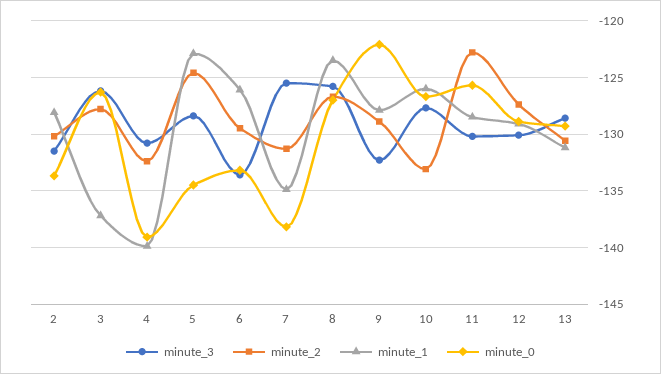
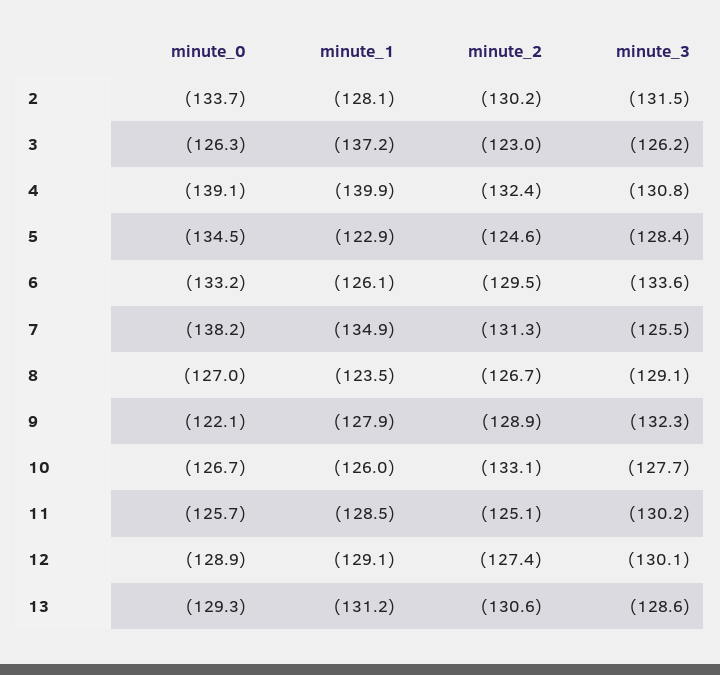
  {
    "minute_3": {
      "2": -131.5,
      "3": -126.2,
      "4": -130.8,
      "5": -128.4,
      "6": -133.6,
      "7": -125.5,
-     "8": -126,
+     "8": -129.1,
      "9": -132.3,
      "10": -127.7,
      "11": -130.2,
      "12": -130.1,
      "13": -128.6
    },
    "minute_2": {
      "2": -130.2,
-     "3": -128,
+     "3": -123,
      "4": -132.4,
      "5": -124.6,
      "6": -129.5,
      "7": -131.3,
      "8": -126.7,
      "9": -128.9,
      "10": -133.1,
-     "11": -123,
+     "11": -125.1,
      "12": -127.4,
      "13": -130.6
    },
    "minute_1": {
      "2": -128.1,
      "3": -137.2,
      "4": -139.9,
      "5": -122.9,
      "6": -126.1,
      "7": -134.9,
      "8": -123.5,
      "9": -127.9,
      "10": -126,
      "11": -128.5,
      "12": -129.1,
      "13": -131.2
    },
    "minute_0": {
      "2": -133.7,
      "3": -126.3,
      "4": -139.1,
      "5": -134.5,
      "6": -133.2,
      "7": -138.2,
      "8": -127,
      "9": -122.1,
      "10": -126.7,
      "11": -125.7,
      "12": -128.9,
      "13": -129.3
    }
  }

